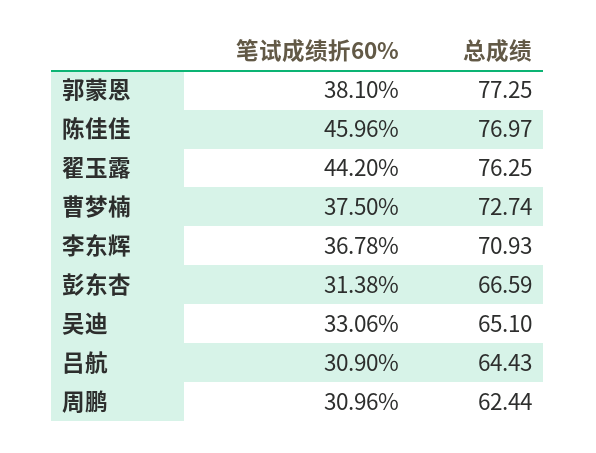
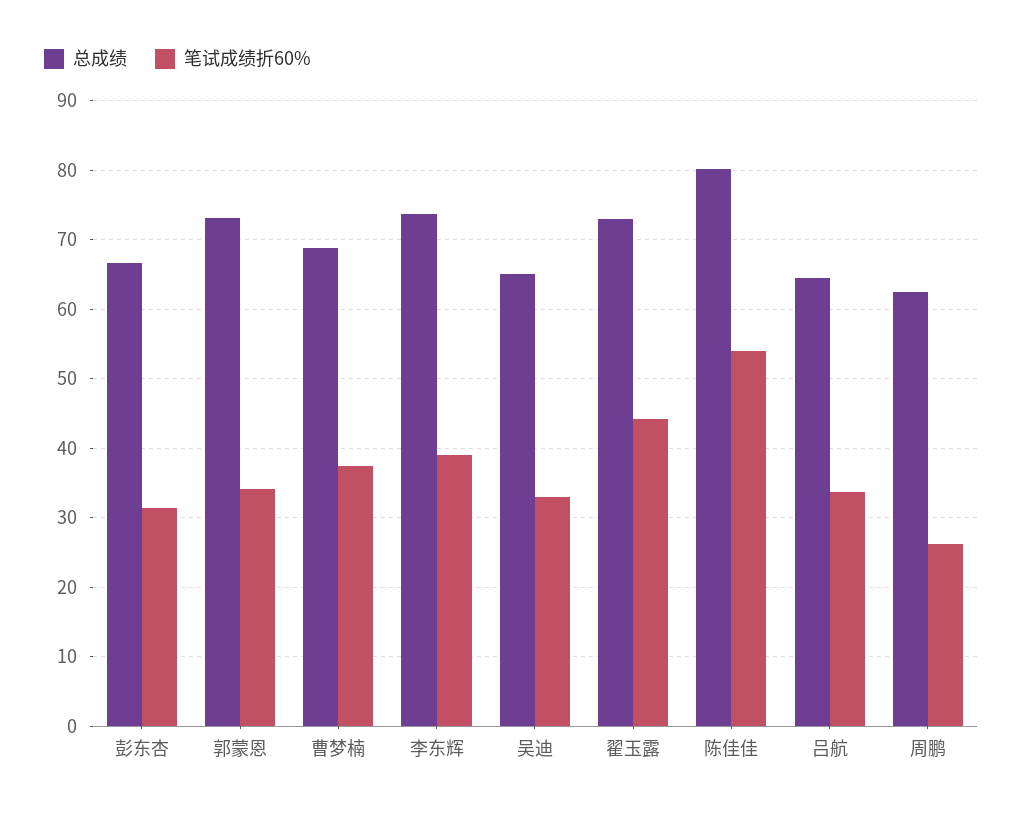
  {
    "笔试成绩折60%": {
-     "郭蒙恩": 38.1,
+     "郭蒙恩": 34,
-     "陈佳佳": 45.96,
+     "陈佳佳": 54,
      "翟玉露": 44.2,
      "曹梦楠": 37.5,
-     "李东辉": 36.78,
+     "李东辉": 39,
      "彭东杏": 31.38,
      "吴迪": 33.06,
-     "吕航": 30.9,
+     "吕航": 34,
-     "周鹏": 30.96
+     "周鹏": 26
    },
    "总成绩": {
-     "郭蒙恩": 77.25,
+     "郭蒙恩": 73,
-     "陈佳佳": 76.97,
+     "陈佳佳": 80,
-     "翟玉露": 76.25,
+     "翟玉露": 73,
-     "曹梦楠": 72.74,
+     "曹梦楠": 69,
-     "李东辉": 70.93,
+     "李东辉": 74,
      "彭东杏": 66.59,
      "吴迪": 65.1,
      "吕航": 64.43,
      "周鹏": 62.44
    }
  }

